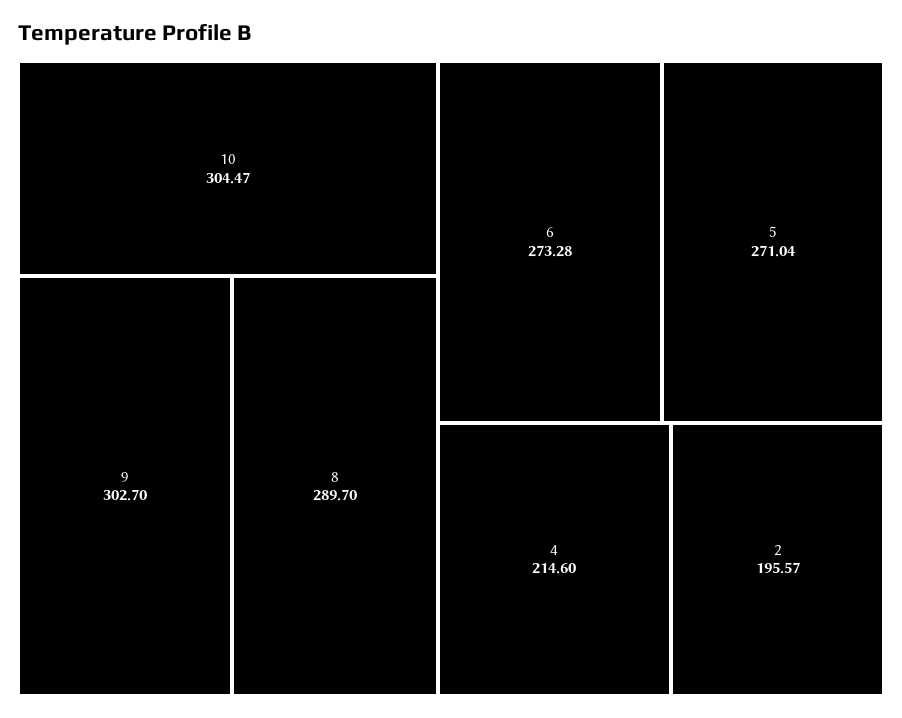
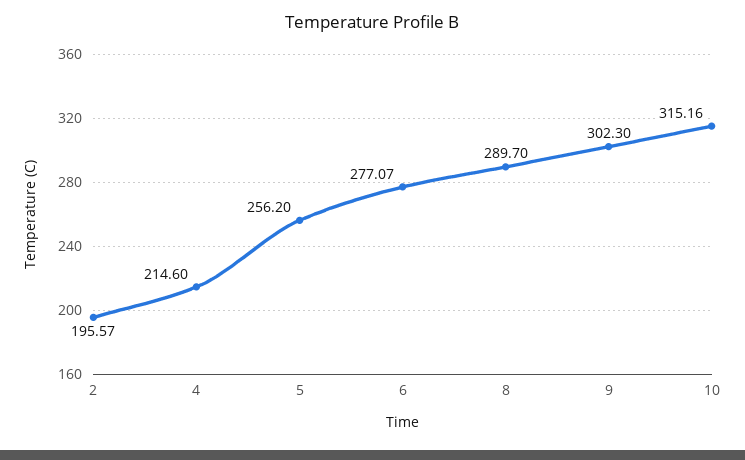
  {
-   "10": 304.47,
+   "10": 315.16,
-   "9": 302.7,
+   "9": 302.3,
    "8": 289.7,
-   "6": 273.28,
+   "6": 277.07,
-   "5": 271.04,
+   "5": 256.2,
    "4": 214.6,
    "2": 195.57
  }

